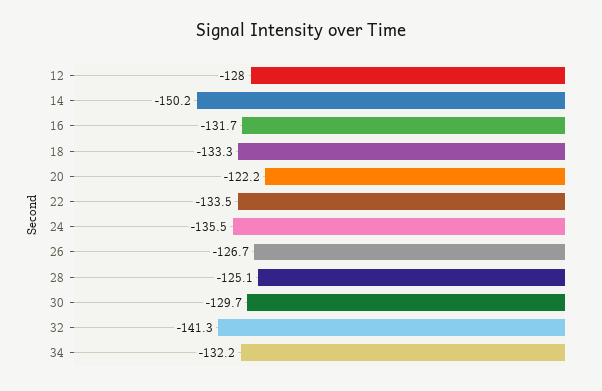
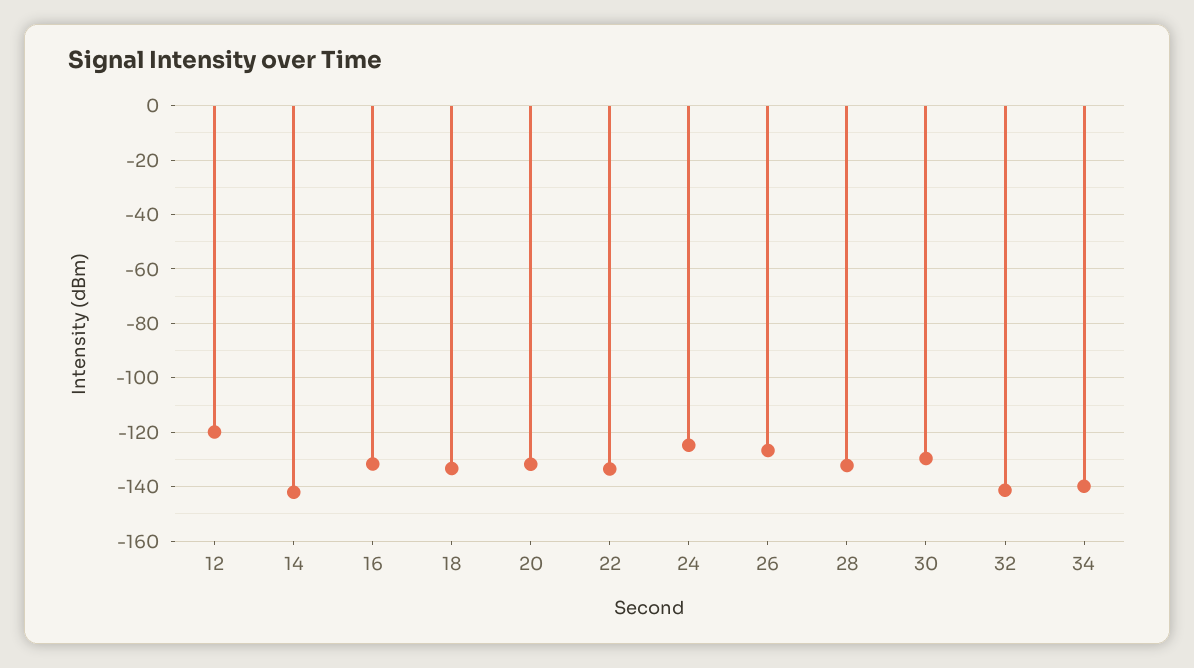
  {
-   "12": -128,
+   "12": -120,
-   "14": -150.2,
+   "14": -142.5,
    "16": -131.7,
    "18": -133.3,
-   "20": -122.2,
+   "20": -132.5,
    "22": -133.5,
-   "24": -135.5,
+   "24": -125,
    "26": -126.7,
-   "28": -125.1,
+   "28": -132.5,
    "30": -129.7,
    "32": -141.3,
-   "34": -132.2
+   "34": -140
  }

